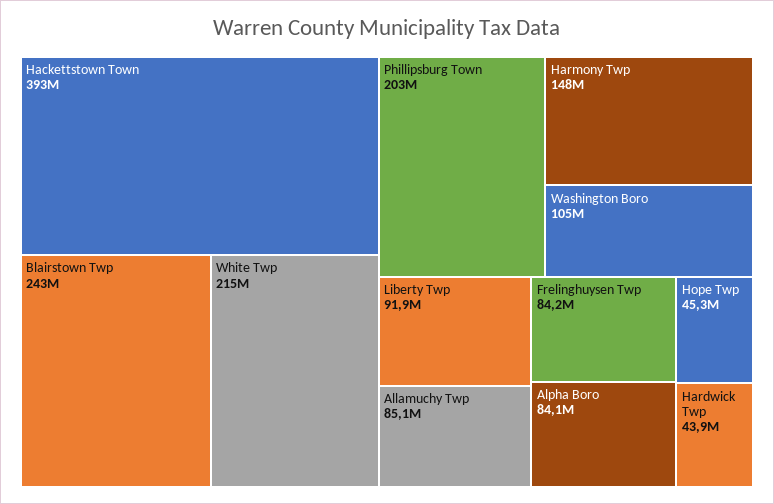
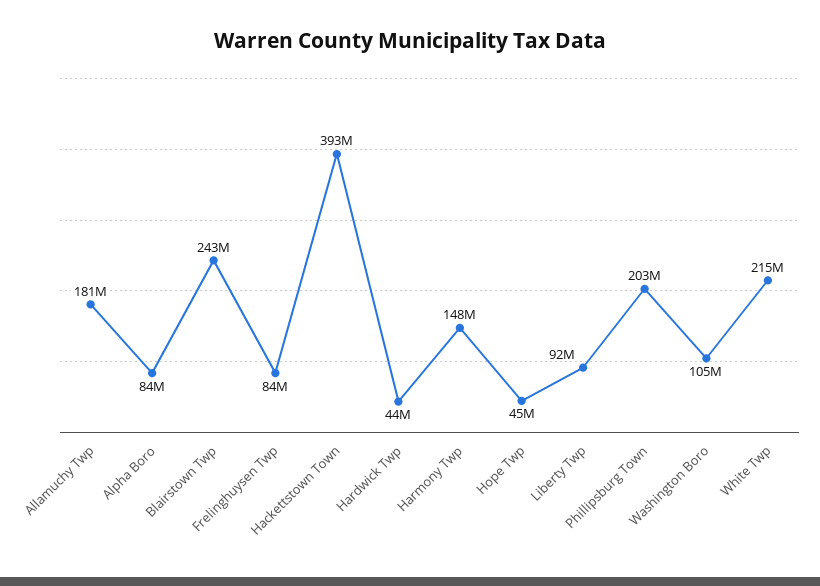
  {
    "Hackettstown Town": 393000000,
    "Blairstown Twp": 243000000,
    "White Twp": 215000000,
    "Phillipsburg Town": 203000000,
    "Harmony Twp": 148000000,
    "Washington Boro": 105000000,
    "Liberty Twp": 91900000,
-   "Allamuchy Twp": 85100000,
+   "Allamuchy Twp": 181000000,
    "Frelinghuysen Twp": 84200000,
    "Alpha Boro": 84100000,
    "Hope Twp": 45300000,
    "Hardwick Twp": 43900000
  }

